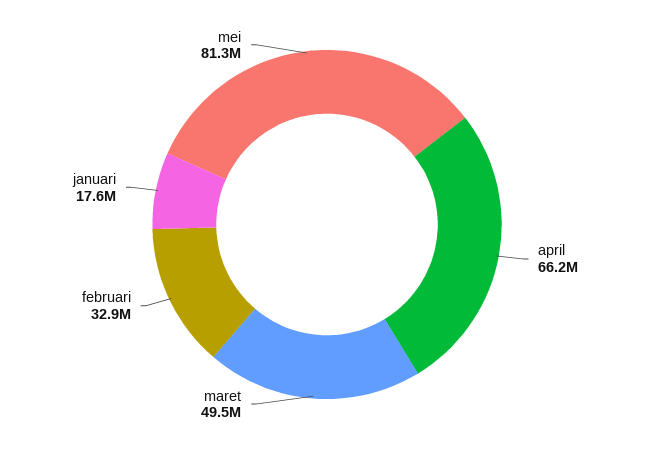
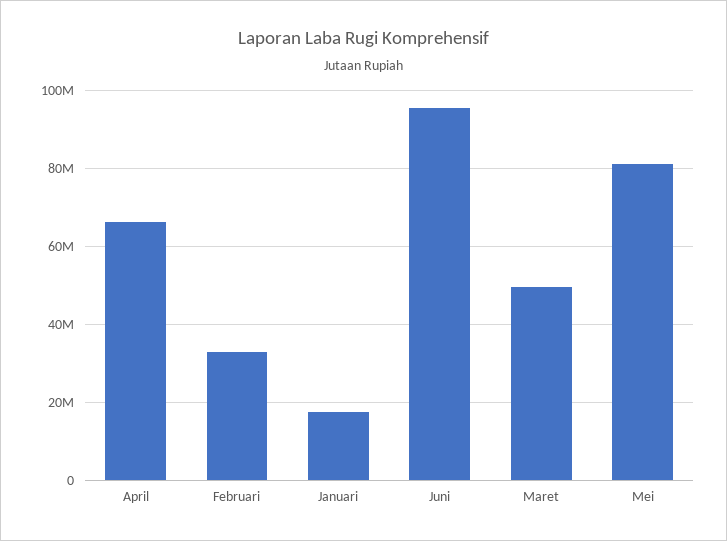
  {
    "april": 66200000,
    "maret": 49500000,
    "februari": 32900000,
    "januari": 17600000,
-   "mei": 81300000
+   "mei": 81300000,
+   "Juni": 96000000
  }

